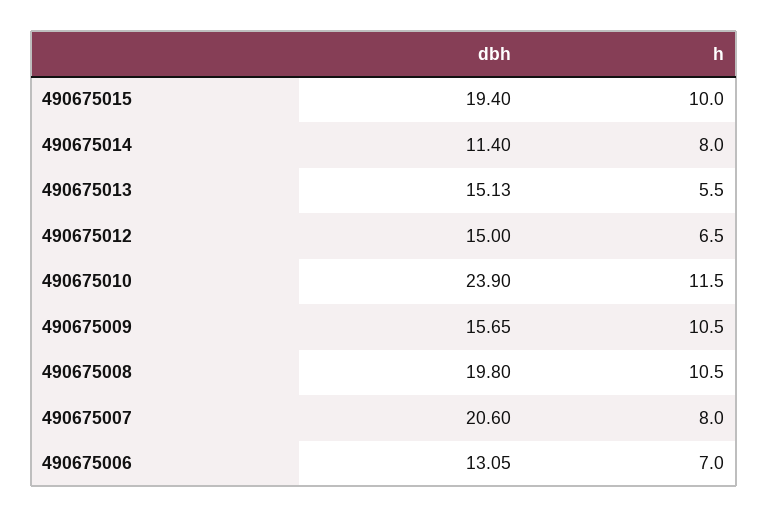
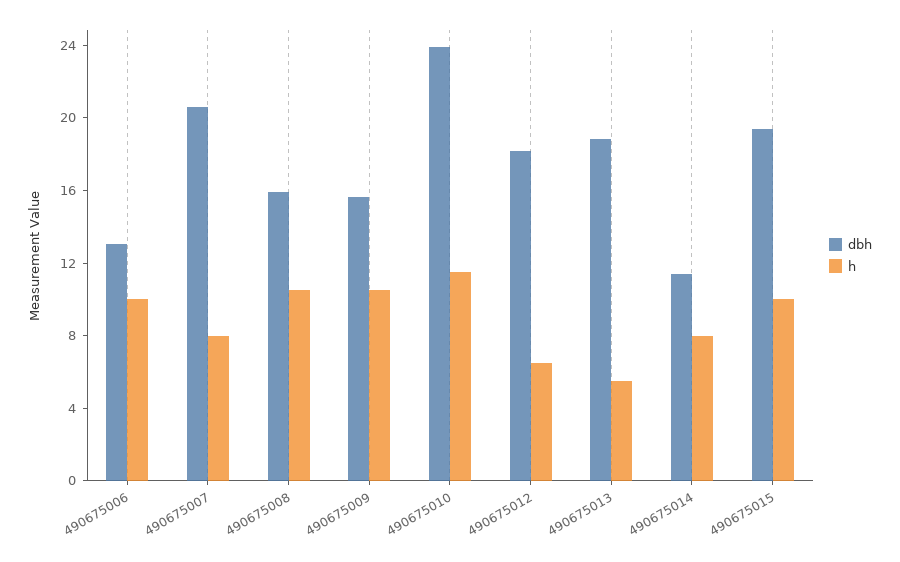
  {
    "dbh": {
      "490675015": 19.4,
      "490675014": 11.4,
-     "490675013": 15.13,
+     "490675013": 19,
-     "490675012": 15,
+     "490675012": 18,
      "490675010": 23.9,
      "490675009": 15.65,
-     "490675008": 19.8,
+     "490675008": 16,
      "490675007": 20.6,
      "490675006": 13.05
    },
    "h": {
      "490675015": 10,
      "490675014": 8,
      "490675013": 5.5,
      "490675012": 6.5,
      "490675010": 11.5,
      "490675009": 10.5,
      "490675008": 10.5,
      "490675007": 8,
-     "490675006": 7
+     "490675006": 10
    }
  }

